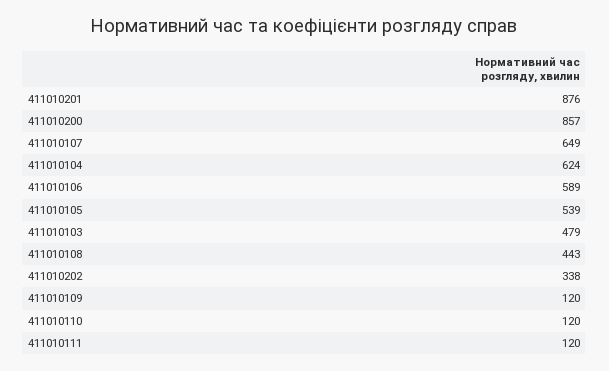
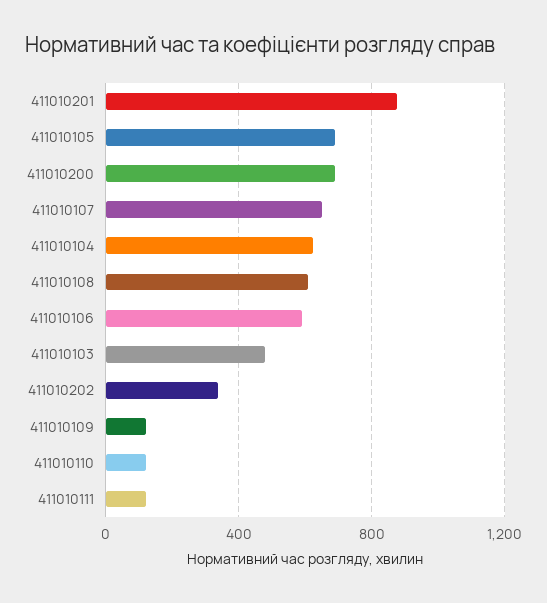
  {
    "411010201": 876,
-   "411010200": 857,
+   "411010200": 700,
    "411010107": 649,
    "411010104": 624,
    "411010106": 589,
-   "411010105": 539,
+   "411010105": 700,
    "411010103": 479,
-   "411010108": 443,
+   "411010108": 600,
    "411010202": 338,
    "411010109": 120,
    "411010110": 120,
    "411010111": 120
  }

